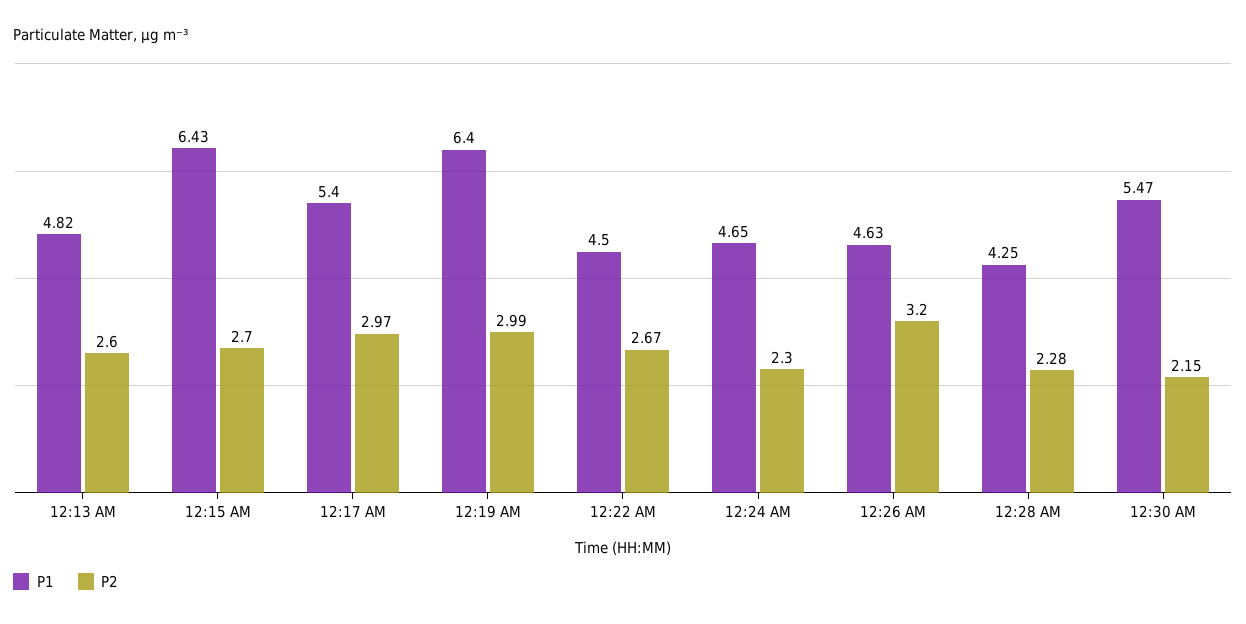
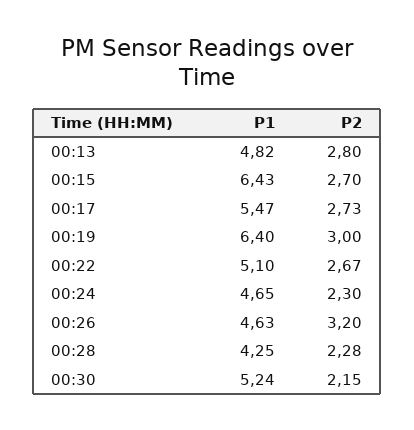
  {
    "P1": {
      "12:13 AM": 4.82,
      "12:15 AM": 6.43,
-     "12:17 AM": 5.4,
+     "12:17 AM": 5.47,
      "12:19 AM": 6.4,
-     "12:22 AM": 4.5,
+     "12:22 AM": 5.1,
      "12:24 AM": 4.65,
      "12:26 AM": 4.63,
      "12:28 AM": 4.25,
-     "12:30 AM": 5.47
+     "12:30 AM": 5.24
    },
    "P2": {
-     "12:13 AM": 2.6,
+     "12:13 AM": 2.8,
      "12:15 AM": 2.7,
-     "12:17 AM": 2.97,
+     "12:17 AM": 2.73,
-     "12:19 AM": 2.99,
+     "12:19 AM": 3,
      "12:22 AM": 2.67,
      "12:24 AM": 2.3,
      "12:26 AM": 3.2,
      "12:28 AM": 2.28,
      "12:30 AM": 2.15
    }
  }

